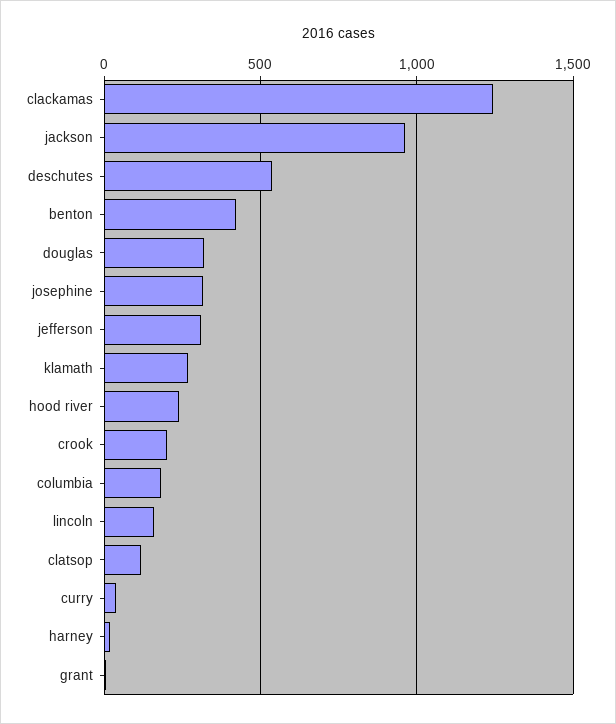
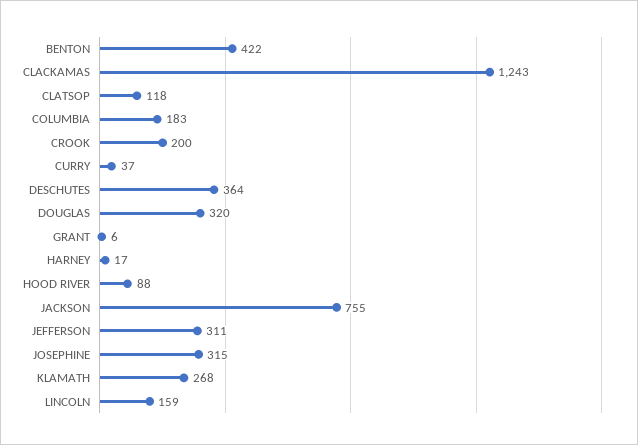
  {
    "clackamas": 1243,
-   "jackson": 950,
+   "jackson": 755,
-   "deschutes": 550,
+   "deschutes": 364,
    "benton": 422,
    "douglas": 320,
    "josephine": 315,
    "jefferson": 311,
    "klamath": 268,
-   "hood river": 250,
+   "hood river": 88,
    "crook": 200,
    "columbia": 183,
    "lincoln": 159,
    "clatsop": 118,
    "curry": 37,
    "harney": 17,
    "grant": 6
  }

